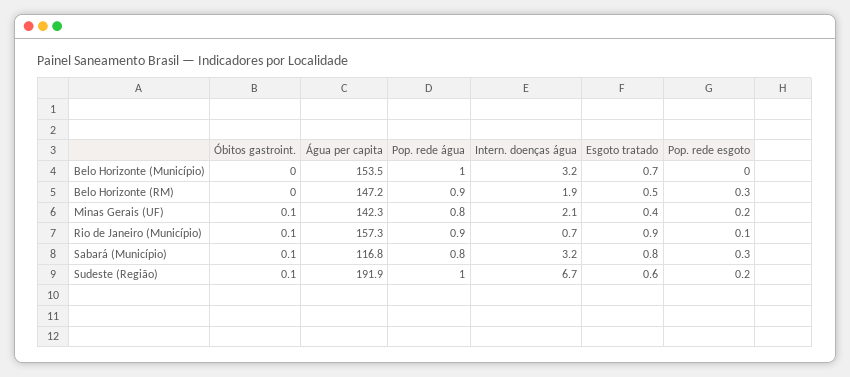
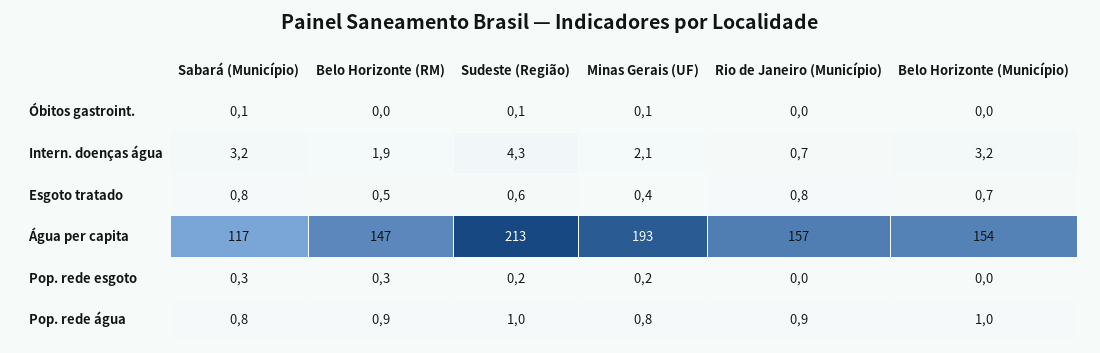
  {
    "Óbitos gastroint.": {
      "Belo Horizonte (Município)": 0,
      "Belo Horizonte (RM)": 0,
      "Minas Gerais (UF)": 0.1,
-     "Rio de Janeiro (Município)": 0.1,
+     "Rio de Janeiro (Município)": 0,
      "Sabará (Município)": 0.1,
      "Sudeste (Região)": 0.1
    },
    "Água per capita": {
      "Belo Horizonte (Município)": 153.5,
      "Belo Horizonte (RM)": 147.2,
-     "Minas Gerais (UF)": 142.3,
+     "Minas Gerais (UF)": 193,
      "Rio de Janeiro (Município)": 157.3,
      "Sabará (Município)": 116.8,
-     "Sudeste (Região)": 191.9
+     "Sudeste (Região)": 213
    },
    "Pop. rede água": {
      "Belo Horizonte (Município)": 1,
      "Belo Horizonte (RM)": 0.9,
      "Minas Gerais (UF)": 0.8,
      "Rio de Janeiro (Município)": 0.9,
      "Sabará (Município)": 0.8,
      "Sudeste (Região)": 1
    },
    "Intern. doenças água": {
      "Belo Horizonte (Município)": 3.2,
      "Belo Horizonte (RM)": 1.9,
      "Minas Gerais (UF)": 2.1,
      "Rio de Janeiro (Município)": 0.7,
      "Sabará (Município)": 3.2,
-     "Sudeste (Região)": 6.7
+     "Sudeste (Região)": 4.3
    },
    "Esgoto tratado": {
      "Belo Horizonte (Município)": 0.7,
      "Belo Horizonte (RM)": 0.5,
      "Minas Gerais (UF)": 0.4,
-     "Rio de Janeiro (Município)": 0.9,
+     "Rio de Janeiro (Município)": 0.8,
      "Sabará (Município)": 0.8,
      "Sudeste (Região)": 0.6
    },
    "Pop. rede esgoto": {
      "Belo Horizonte (Município)": 0,
      "Belo Horizonte (RM)": 0.3,
      "Minas Gerais (UF)": 0.2,
-     "Rio de Janeiro (Município)": 0.1,
+     "Rio de Janeiro (Município)": 0,
      "Sabará (Município)": 0.3,
      "Sudeste (Região)": 0.2
    }
  }

